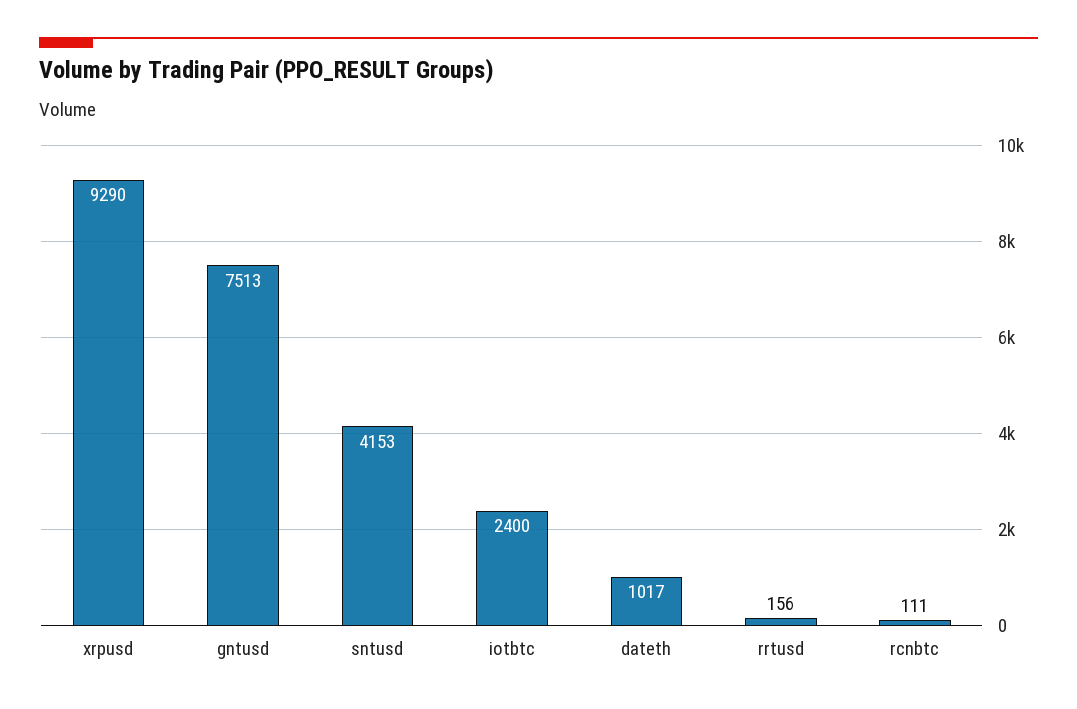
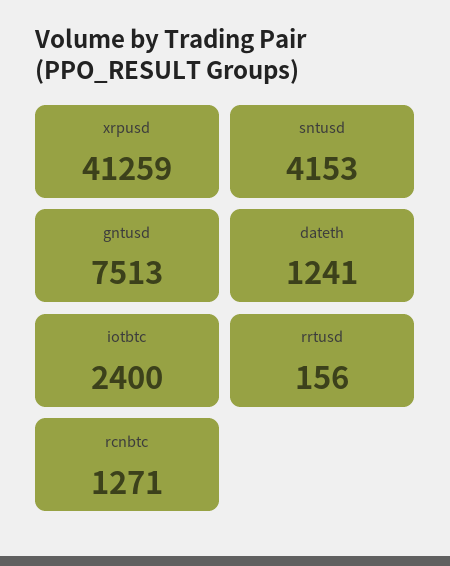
  {
-   "xrpusd": 9290,
+   "xrpusd": 41259,
    "gntusd": 7513,
    "sntusd": 4153,
    "iotbtc": 2400,
-   "dateth": 1017,
+   "dateth": 1241,
    "rrtusd": 156,
-   "rcnbtc": 111
+   "rcnbtc": 1271
  }

